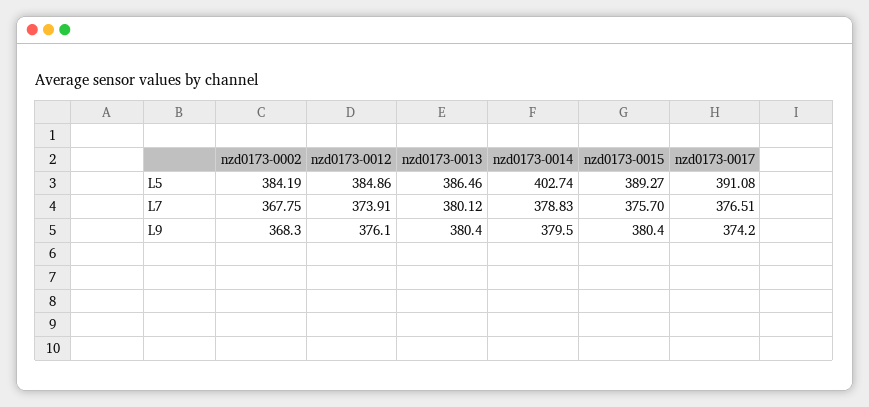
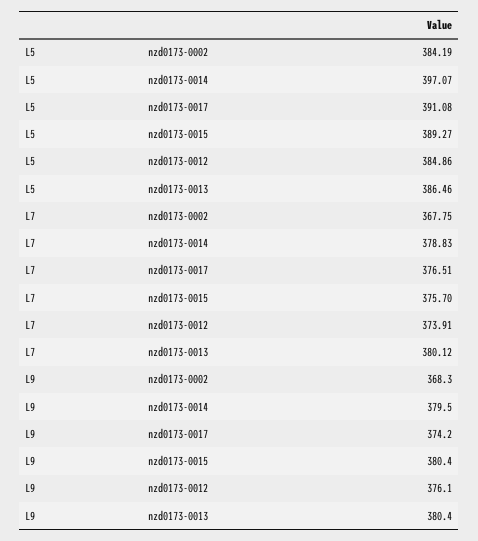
  {
    "nzd0173-0002": {
      "L5": 384.19,
      "L7": 367.75,
      "L9": 368.3
    },
    "nzd0173-0012": {
      "L5": 384.86,
      "L7": 373.91,
      "L9": 376.1
    },
    "nzd0173-0013": {
      "L5": 386.46,
      "L7": 380.12,
      "L9": 380.4
    },
    "nzd0173-0014": {
-     "L5": 402.74,
+     "L5": 397.07,
      "L7": 378.83,
      "L9": 379.5
    },
    "nzd0173-0015": {
      "L5": 389.27,
      "L7": 375.7,
      "L9": 380.4
    },
    "nzd0173-0017": {
      "L5": 391.08,
      "L7": 376.51,
      "L9": 374.2
    }
  }

